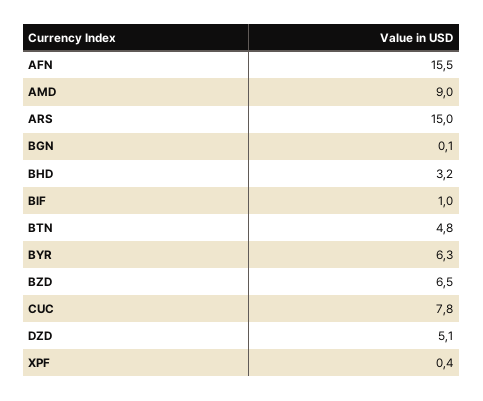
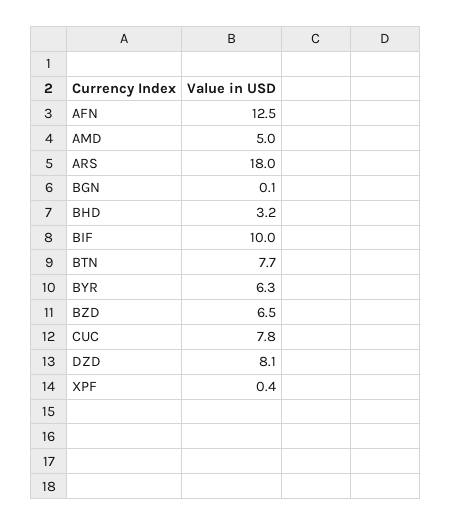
  {
-   "AFN": 15.5,
+   "AFN": 12.5,
-   "AMD": 9,
+   "AMD": 5,
-   "ARS": 15,
+   "ARS": 18,
    "BGN": 0.1,
    "BHD": 3.2,
-   "BIF": 1,
+   "BIF": 10,
-   "BTN": 4.8,
+   "BTN": 7.7,
    "BYR": 6.3,
    "BZD": 6.5,
    "CUC": 7.8,
-   "DZD": 5.1,
+   "DZD": 8.1,
    "XPF": 0.4
  }

